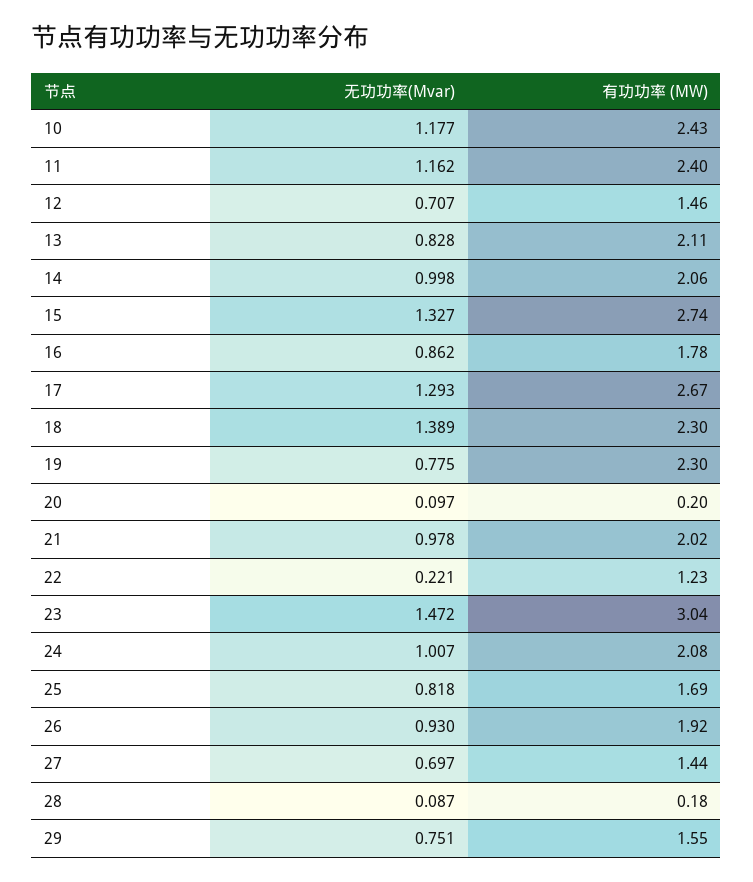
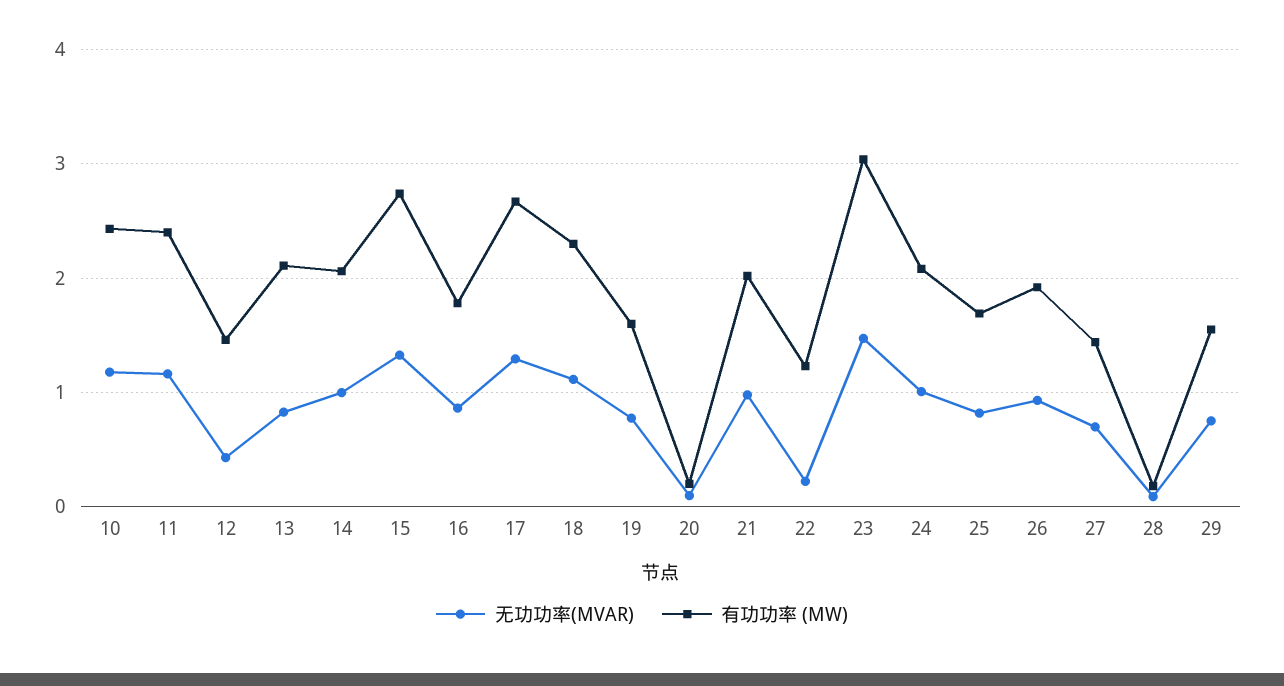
  {
    "无功功率(Mvar)": {
      "10": 1.177,
      "11": 1.162,
-     "12": 0.707,
+     "12": 0.4,
      "13": 0.828,
      "14": 0.998,
      "15": 1.327,
      "16": 0.862,
      "17": 1.293,
-     "18": 1.389,
+     "18": 1.1,
      "19": 0.775,
      "20": 0.097,
      "21": 0.978,
      "22": 0.221,
      "23": 1.472,
      "24": 1.007,
      "25": 0.818,
      "26": 0.93,
      "27": 0.697,
      "28": 0.087,
      "29": 0.751
    },
    "有功功率 (MW)": {
      "10": 2.43,
      "11": 2.4,
      "12": 1.46,
      "13": 2.11,
      "14": 2.06,
      "15": 2.74,
      "16": 1.78,
      "17": 2.67,
      "18": 2.3,
-     "19": 2.3,
+     "19": 1.6,
      "20": 0.2,
      "21": 2.02,
      "22": 1.23,
      "23": 3.04,
      "24": 2.08,
      "25": 1.69,
      "26": 1.92,
      "27": 1.44,
      "28": 0.18,
      "29": 1.55
    }
  }

